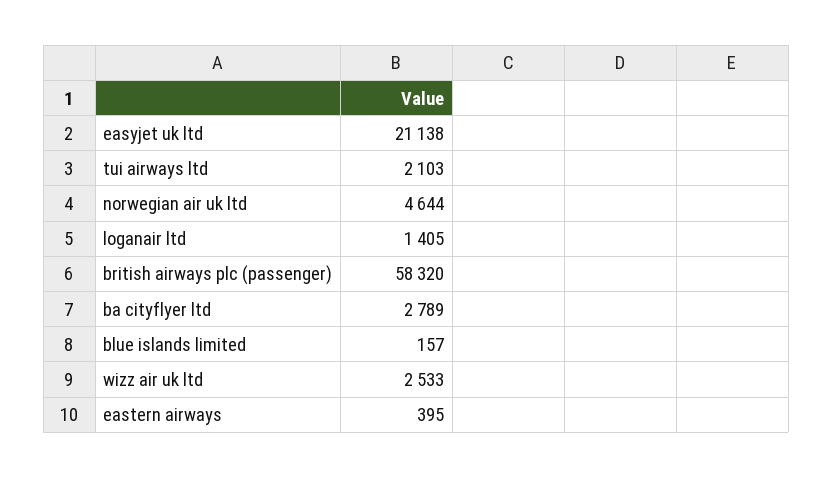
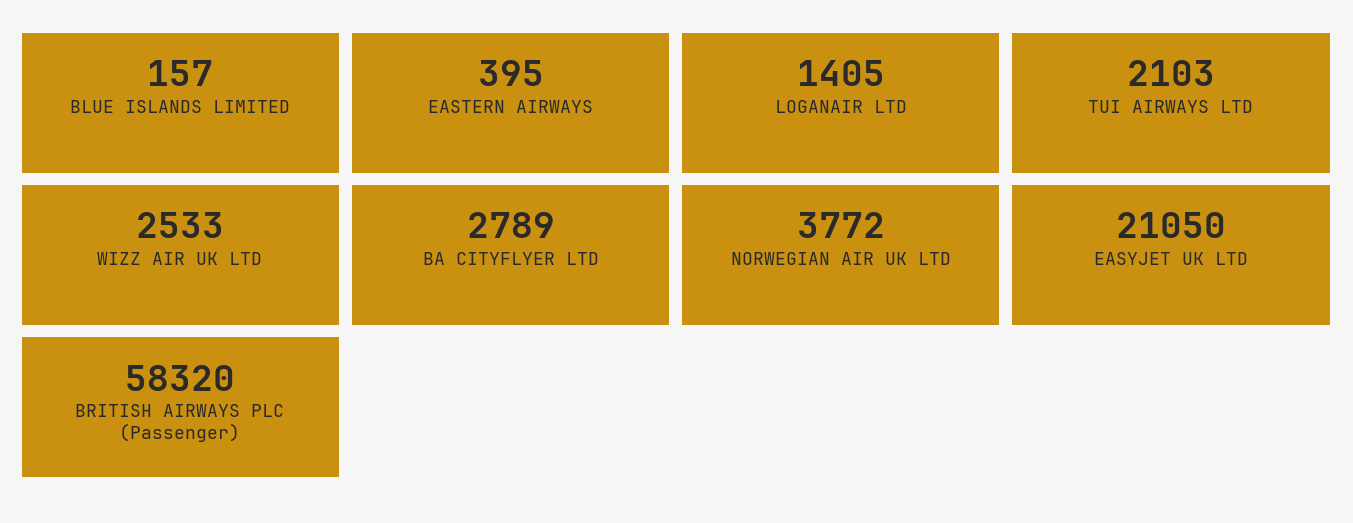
  {
-   "easyjet uk ltd": 21138,
+   "easyjet uk ltd": 21050,
    "tui airways ltd": 2103,
-   "norwegian air uk ltd": 4644,
+   "norwegian air uk ltd": 3772,
    "loganair ltd": 1405,
    "british airways plc (passenger)": 58320,
    "ba cityflyer ltd": 2789,
    "blue islands limited": 157,
    "wizz air uk ltd": 2533,
    "eastern airways": 395
  }

